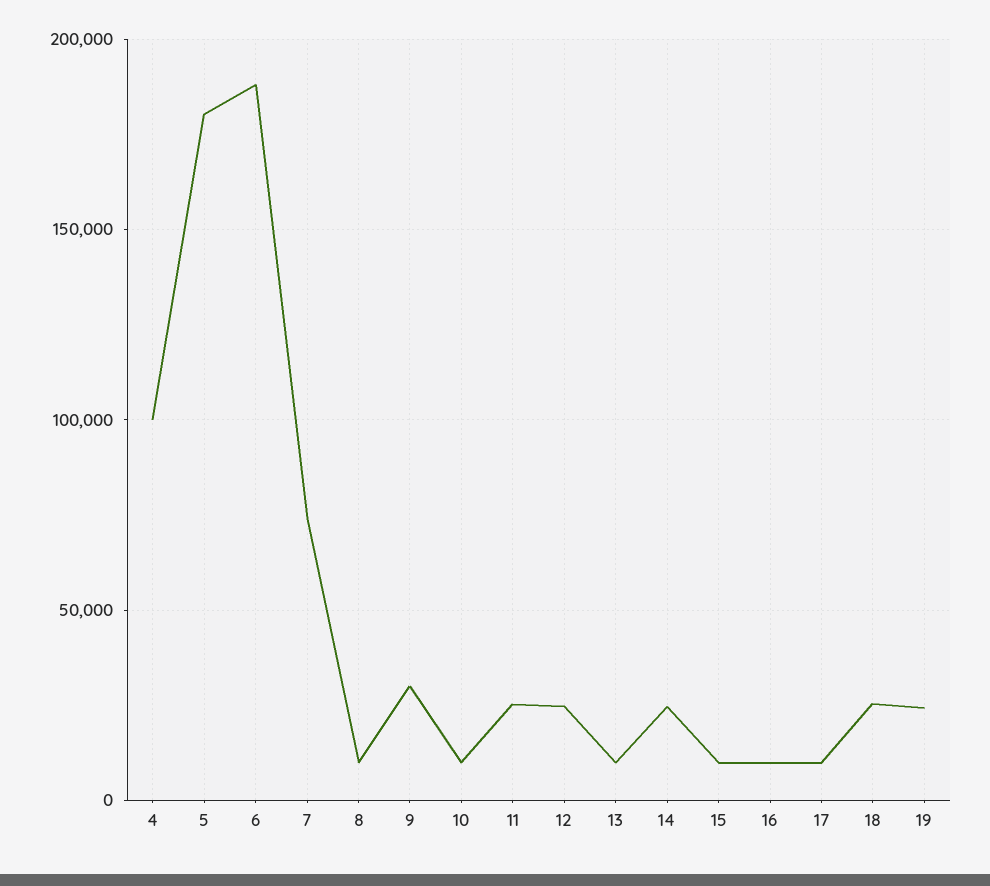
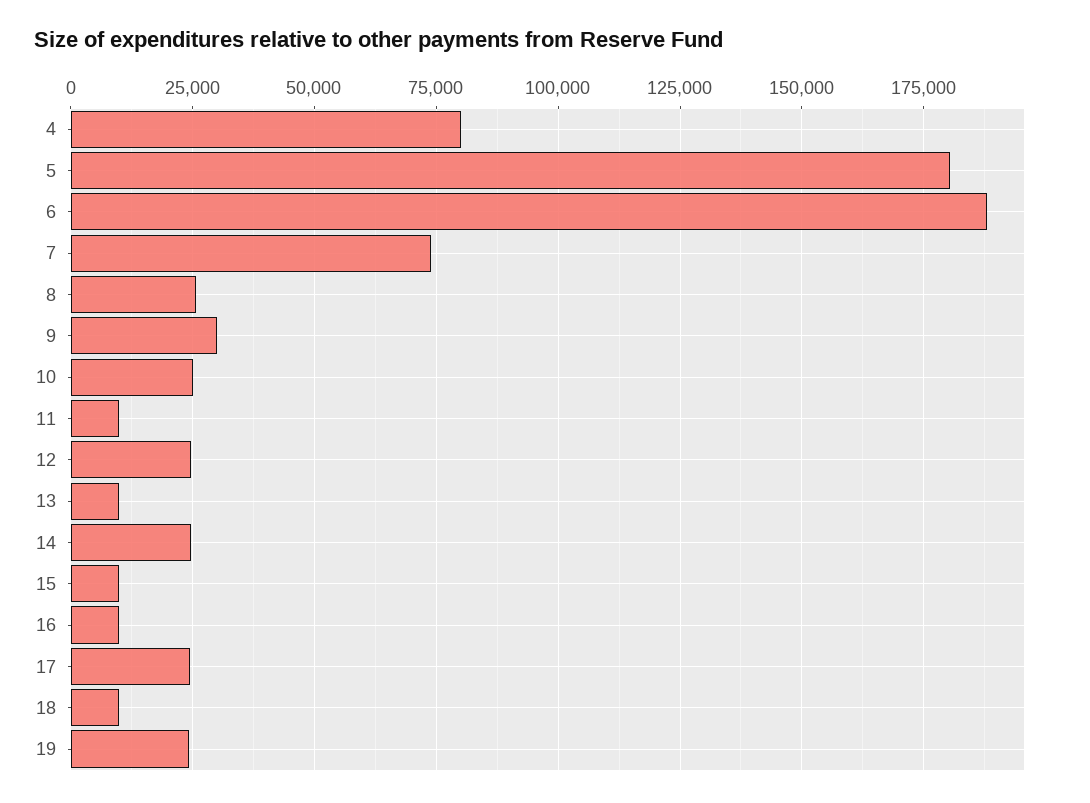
  {
-   "4": 100000,
+   "4": 80000,
    "5": 180000,
    "6": 187500,
    "7": 75000,
-   "8": 10000,
+   "8": 25000,
    "9": 30000,
-   "10": 10000,
+   "10": 25000,
-   "11": 25000,
+   "11": 10000,
    "12": 25000,
    "13": 10000,
    "14": 25000,
    "15": 10000,
    "16": 10000,
-   "17": 10000,
+   "17": 25000,
-   "18": 25000,
+   "18": 10000,
    "19": 25000
  }

